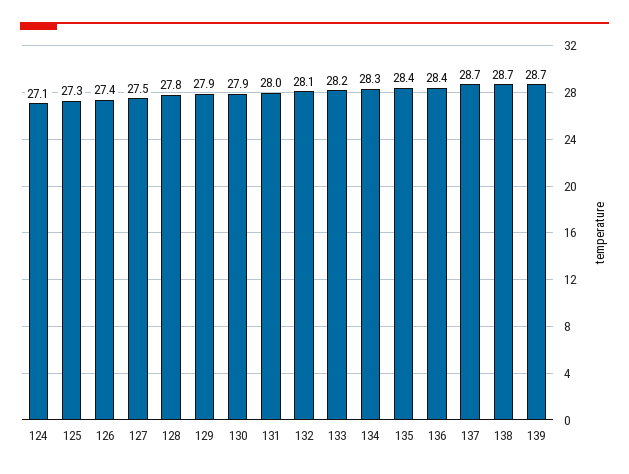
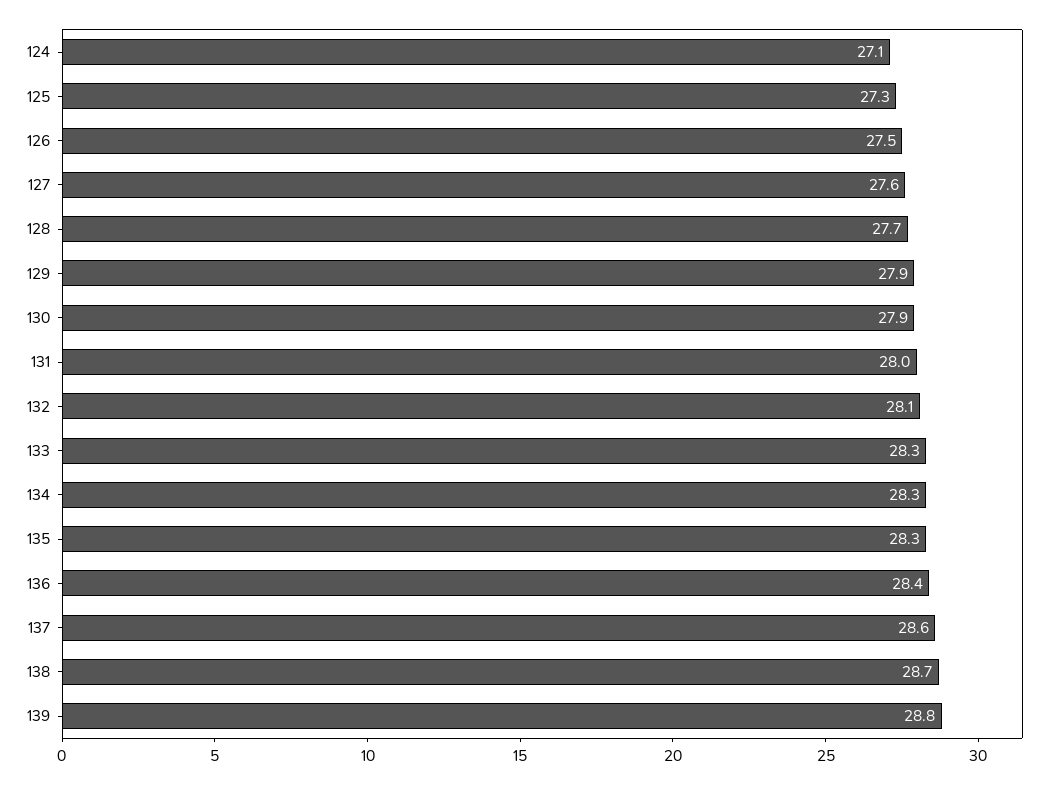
  {
    "124": 27.1,
    "125": 27.3,
-   "126": 27.4,
+   "126": 27.5,
-   "127": 27.5,
+   "127": 27.6,
-   "128": 27.8,
+   "128": 27.7,
    "129": 27.9,
    "130": 27.9,
    "131": 28,
    "132": 28.1,
-   "133": 28.2,
+   "133": 28.3,
    "134": 28.3,
-   "135": 28.4,
+   "135": 28.3,
    "136": 28.4,
-   "137": 28.7,
+   "137": 28.6,
    "138": 28.7,
-   "139": 28.7
+   "139": 28.8
  }

